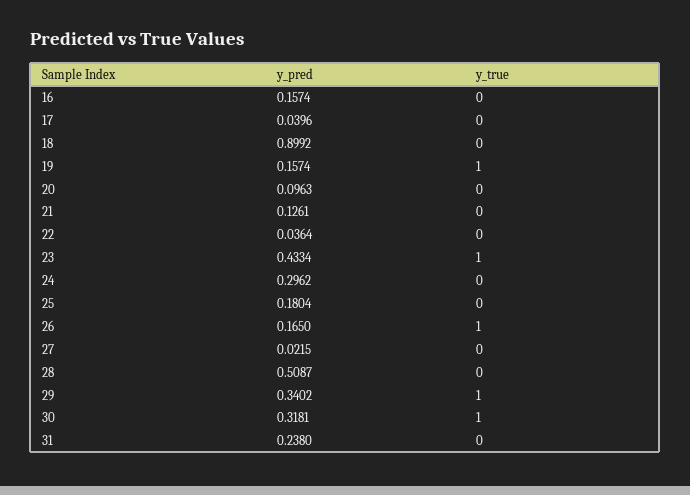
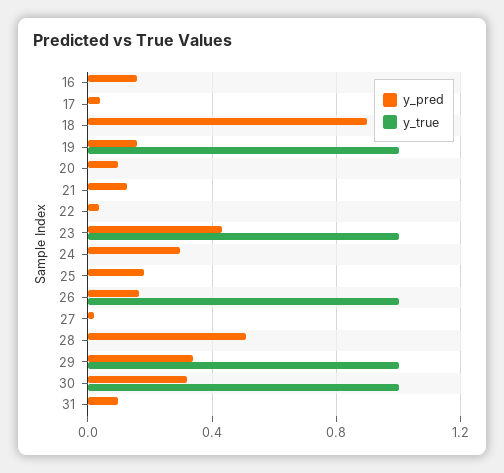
  {
    "y_pred": {
      "16": 0.1574,
      "17": 0.0396,
      "18": 0.8992,
      "19": 0.1574,
      "20": 0.0963,
      "21": 0.1261,
      "22": 0.0364,
      "23": 0.4334,
      "24": 0.2962,
      "25": 0.1804,
      "26": 0.165,
      "27": 0.0215,
      "28": 0.5087,
      "29": 0.3402,
      "30": 0.3181,
-     "31": 0.238
+     "31": 0.1
    },
    "y_true": {
      "16": 0,
      "17": 0,
      "18": 0,
      "19": 1,
      "20": 0,
      "21": 0,
      "22": 0,
      "23": 1,
      "24": 0,
      "25": 0,
      "26": 1,
      "27": 0,
      "28": 0,
      "29": 1,
      "30": 1,
      "31": 0
    }
  }

